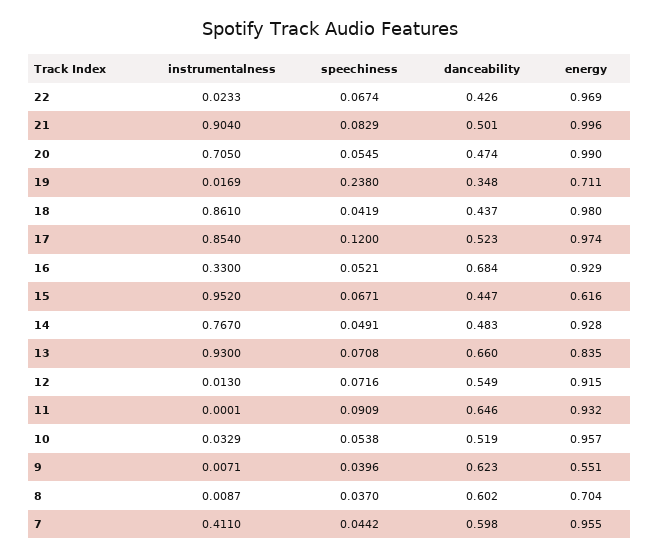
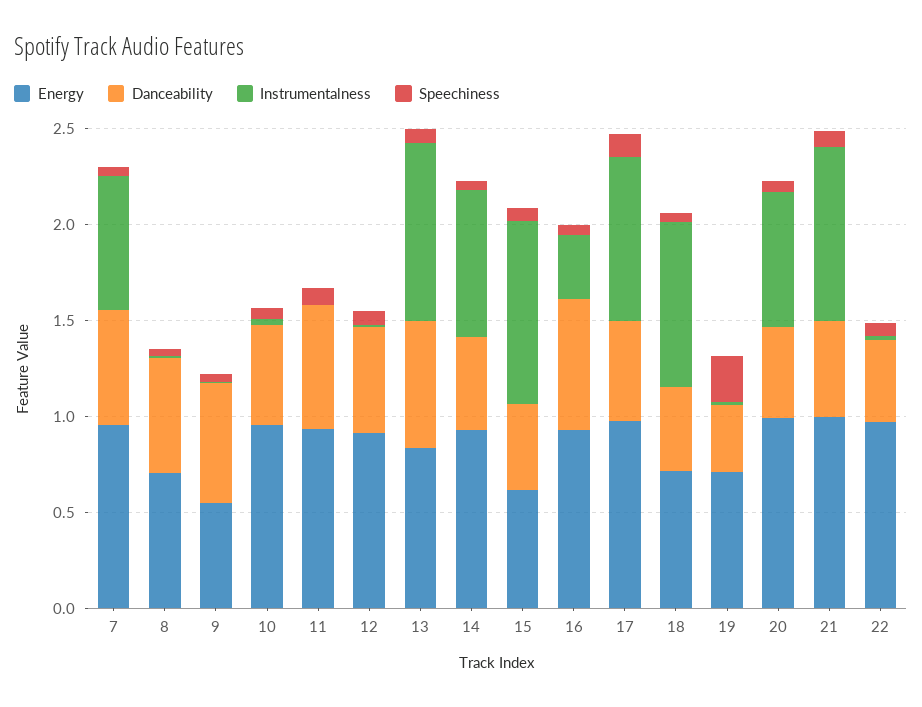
  {
    "instrumentalness": {
      "22": 0.0233,
      "21": 0.904,
      "20": 0.705,
      "19": 0.0169,
      "18": 0.861,
      "17": 0.854,
      "16": 0.33,
      "15": 0.952,
      "14": 0.767,
      "13": 0.93,
      "12": 0.013,
      "11": 0.0001,
      "10": 0.0329,
      "9": 0.0071,
      "8": 0.0087,
-     "7": 0.411
+     "7": 0.7
    },
    "speechiness": {
      "22": 0.0674,
      "21": 0.0829,
      "20": 0.0545,
      "19": 0.238,
      "18": 0.0419,
      "17": 0.12,
      "16": 0.0521,
      "15": 0.0671,
      "14": 0.0491,
      "13": 0.0708,
      "12": 0.0716,
      "11": 0.0909,
      "10": 0.0538,
      "9": 0.0396,
      "8": 0.037,
      "7": 0.0442
    },
    "danceability": {
      "22": 0.426,
      "21": 0.501,
      "20": 0.474,
      "19": 0.348,
      "18": 0.437,
      "17": 0.523,
      "16": 0.684,
      "15": 0.447,
      "14": 0.483,
      "13": 0.66,
      "12": 0.549,
      "11": 0.646,
      "10": 0.519,
      "9": 0.623,
      "8": 0.602,
      "7": 0.598
    },
    "energy": {
      "22": 0.969,
      "21": 0.996,
      "20": 0.99,
      "19": 0.711,
-     "18": 0.98,
+     "18": 0.7,
      "17": 0.974,
      "16": 0.929,
      "15": 0.616,
      "14": 0.928,
      "13": 0.835,
      "12": 0.915,
      "11": 0.932,
      "10": 0.957,
      "9": 0.551,
      "8": 0.704,
      "7": 0.955
    }
  }

